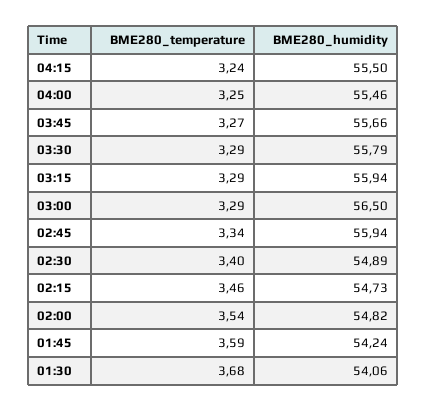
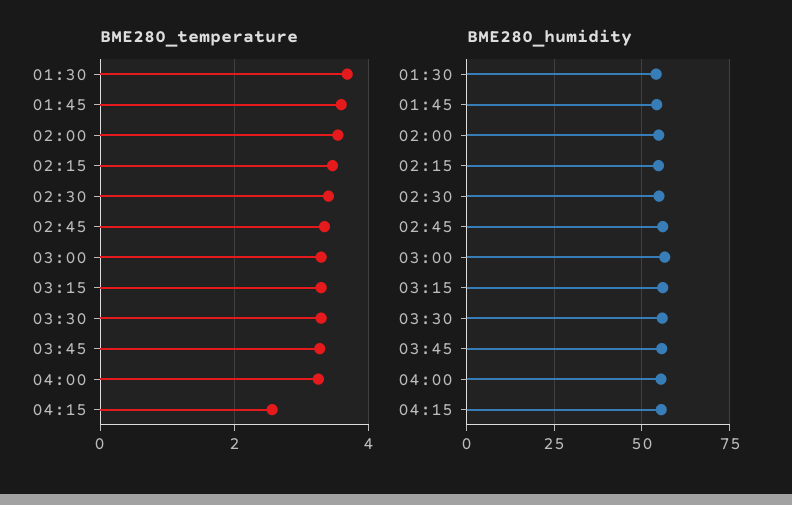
  {
    "BME280_temperature": {
-     "04:15": 3.24,
+     "04:15": 2.6,
      "04:00": 3.25,
      "03:45": 3.27,
      "03:30": 3.29,
      "03:15": 3.29,
      "03:00": 3.29,
      "02:45": 3.34,
      "02:30": 3.4,
      "02:15": 3.46,
      "02:00": 3.54,
      "01:45": 3.59,
      "01:30": 3.68
    },
    "BME280_humidity": {
      "04:15": 55.5,
      "04:00": 55.46,
      "03:45": 55.66,
      "03:30": 55.79,
      "03:15": 55.94,
      "03:00": 56.5,
      "02:45": 55.94,
      "02:30": 54.89,
      "02:15": 54.73,
      "02:00": 54.82,
      "01:45": 54.24,
      "01:30": 54.06
    }
  }

